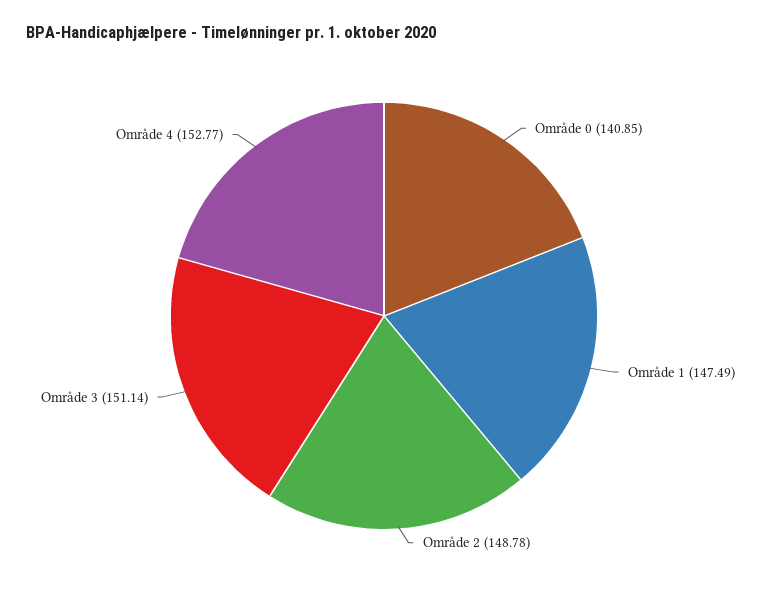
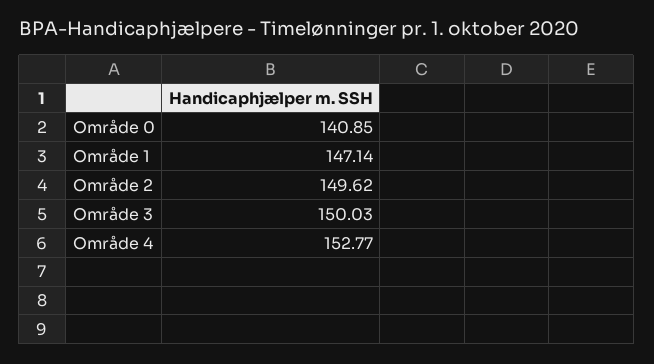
  {
    "Område 0": 140.85,
-   "Område 1": 147.49,
+   "Område 1": 147.14,
-   "Område 2": 148.78,
+   "Område 2": 149.62,
-   "Område 3": 151.14,
+   "Område 3": 150.03,
    "Område 4": 152.77
  }

